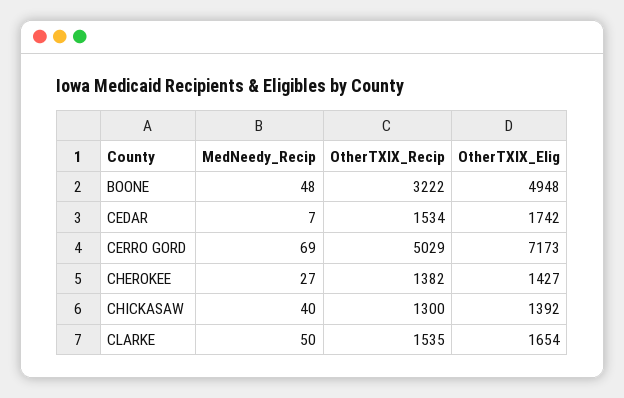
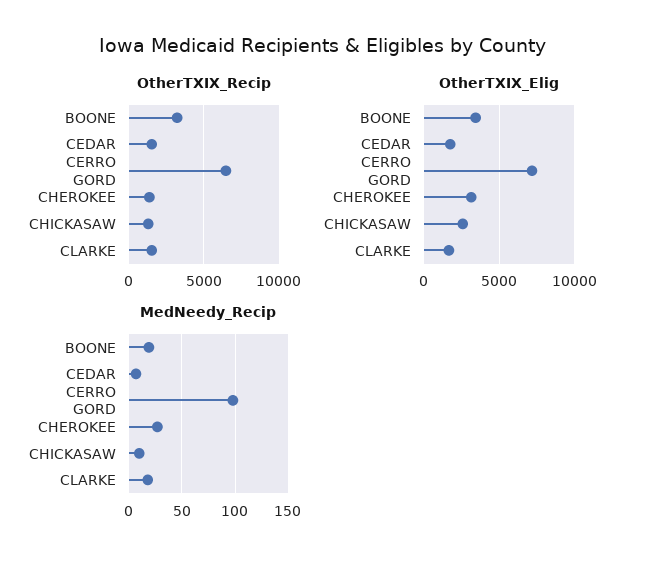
  {
    "MedNeedy_Recip": {
-     "BOONE": 48,
+     "BOONE": 20,
      "CEDAR": 7,
-     "CERRO GORD": 69,
+     "CERRO GORD": 100,
      "CHEROKEE": 27,
-     "CHICKASAW": 40,
+     "CHICKASAW": 10,
-     "CLARKE": 50
+     "CLARKE": 20
    },
    "OtherTXIX_Recip": {
      "BOONE": 3222,
      "CEDAR": 1534,
-     "CERRO GORD": 5029,
+     "CERRO GORD": 6500,
      "CHEROKEE": 1382,
      "CHICKASAW": 1300,
      "CLARKE": 1535
    },
    "OtherTXIX_Elig": {
-     "BOONE": 4948,
+     "BOONE": 3500,
      "CEDAR": 1742,
      "CERRO GORD": 7173,
-     "CHEROKEE": 1427,
+     "CHEROKEE": 3000,
-     "CHICKASAW": 1392,
+     "CHICKASAW": 2500,
      "CLARKE": 1654
    }
  }

